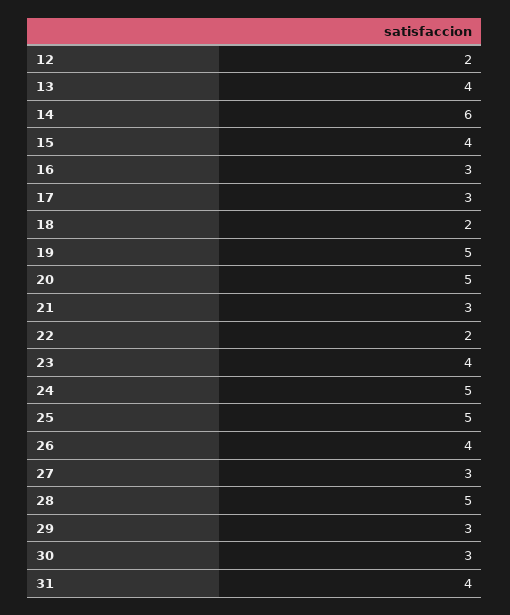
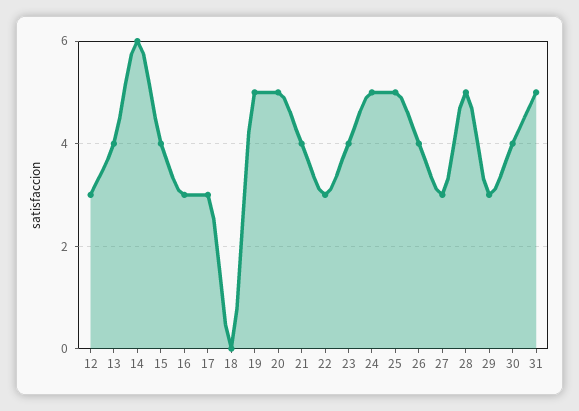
  {
-   "12": 2,
+   "12": 3,
    "13": 4,
    "14": 6,
    "15": 4,
    "16": 3,
    "17": 3,
-   "18": 2,
+   "18": 0,
    "19": 5,
    "20": 5,
-   "21": 3,
+   "21": 4,
-   "22": 2,
+   "22": 3,
    "23": 4,
    "24": 5,
    "25": 5,
    "26": 4,
    "27": 3,
    "28": 5,
    "29": 3,
-   "30": 3,
+   "30": 4,
-   "31": 4
+   "31": 5
  }

